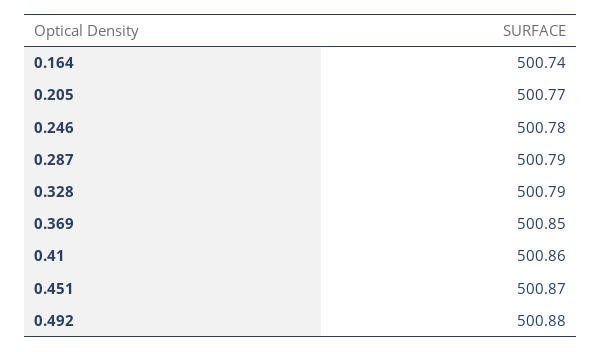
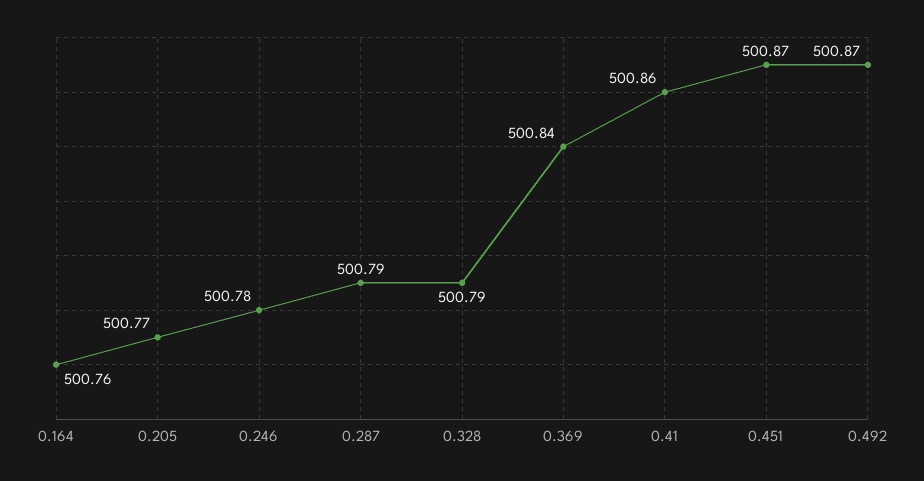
  {
-   "0.164": 500.74,
+   "0.164": 500.76,
    "0.205": 500.77,
    "0.246": 500.78,
    "0.287": 500.79,
    "0.328": 500.79,
-   "0.369": 500.85,
+   "0.369": 500.84,
    "0.41": 500.86,
    "0.451": 500.87,
-   "0.492": 500.88
+   "0.492": 500.87
  }

